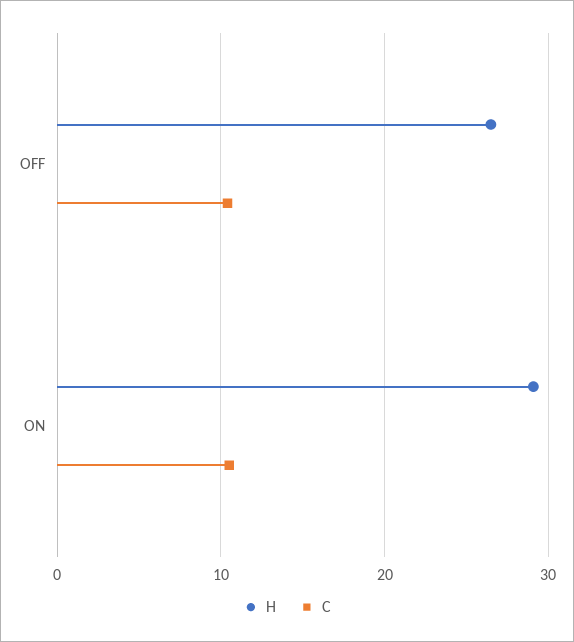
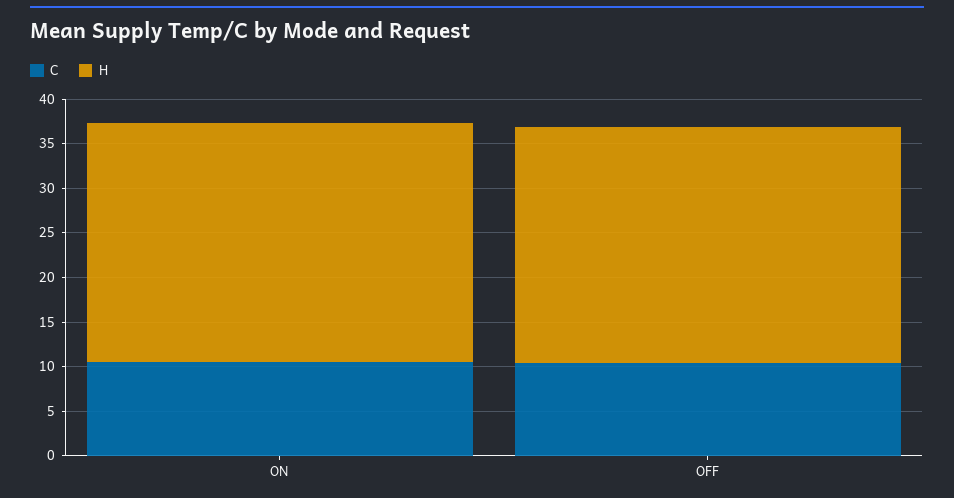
  {
    "H": {
      "OFF": 27,
-     "ON": 29
+     "ON": 27
    },
    "C": {
      "OFF": 10,
      "ON": 11
    }
  }

